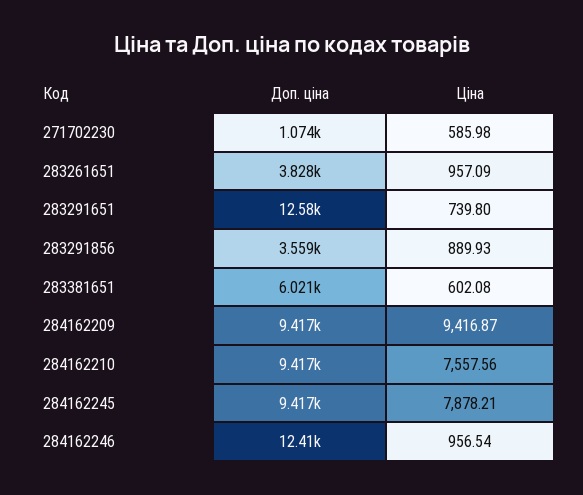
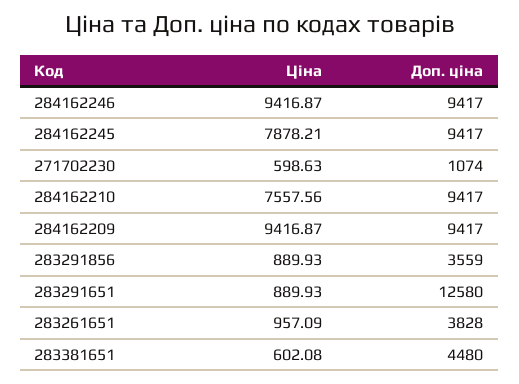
  {
    "Доп. ціна": {
      "271702230": 1074,
      "283261651": 3828,
      "283291651": 12580,
      "283291856": 3559,
-     "283381651": 6021,
+     "283381651": 4480,
      "284162209": 9417,
      "284162210": 9417,
      "284162245": 9417,
-     "284162246": 12410
+     "284162246": 9417
    },
    "Ціна": {
-     "271702230": 585.98,
+     "271702230": 598.63,
      "283261651": 957.09,
-     "283291651": 739.8,
+     "283291651": 889.93,
      "283291856": 889.93,
      "283381651": 602.08,
      "284162209": 9416.87,
      "284162210": 7557.56,
      "284162245": 7878.21,
-     "284162246": 956.54
+     "284162246": 9416.87
    }
  }

